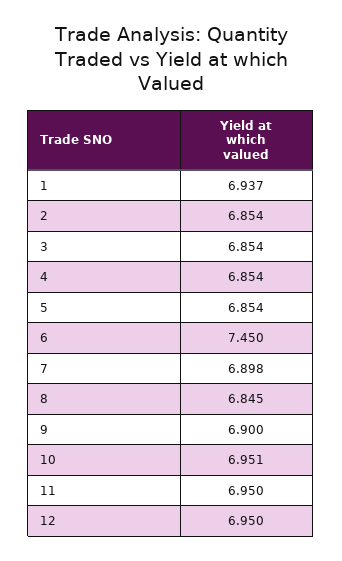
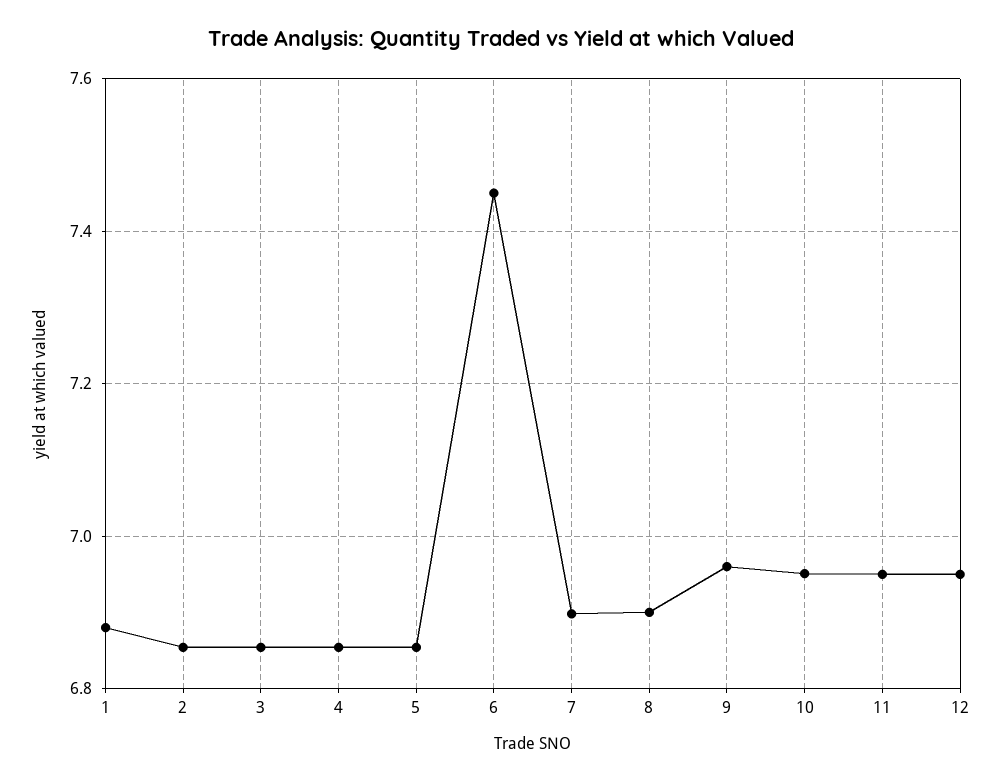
  {
-   "1": 6.937,
+   "1": 6.88,
    "2": 6.854,
    "3": 6.854,
    "4": 6.854,
    "5": 6.854,
    "6": 7.45,
    "7": 6.898,
-   "8": 6.845,
+   "8": 6.9,
-   "9": 6.9,
+   "9": 6.96,
    "10": 6.951,
    "11": 6.95,
    "12": 6.95
  }

